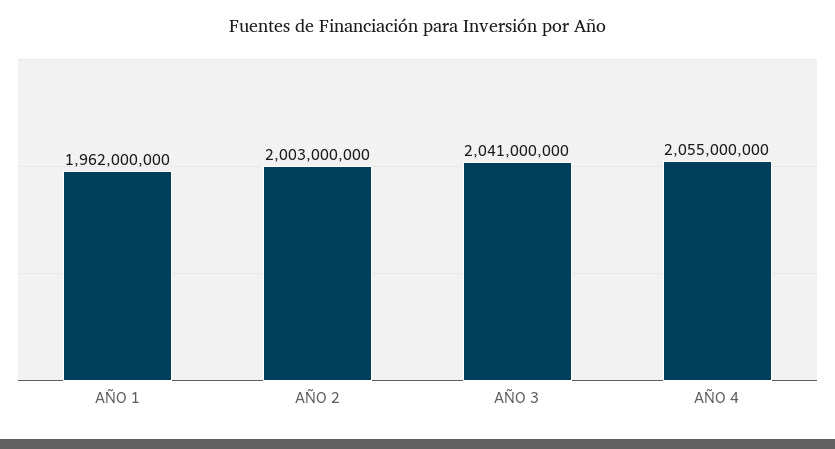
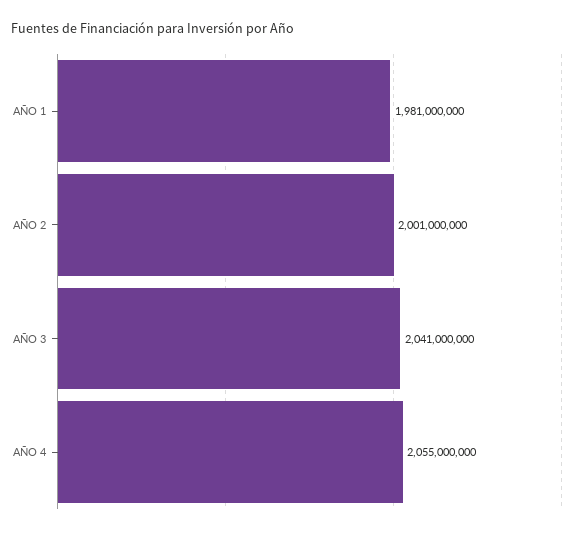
  {
-   "AÑO 1": 1962000000,
+   "AÑO 1": 1981000000,
-   "AÑO 2": 2003000000,
+   "AÑO 2": 2001000000,
    "AÑO 3": 2041000000,
    "AÑO 4": 2055000000
  }

